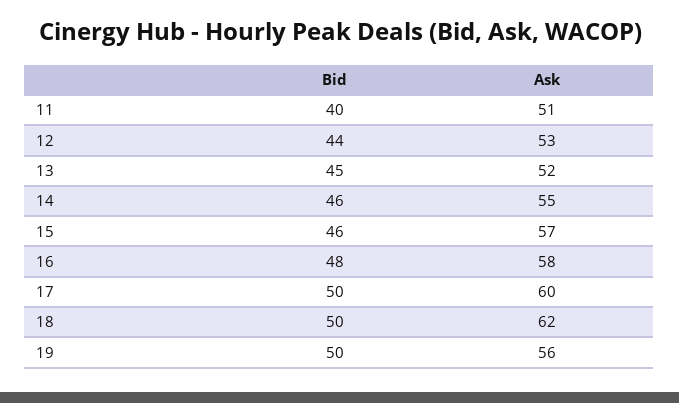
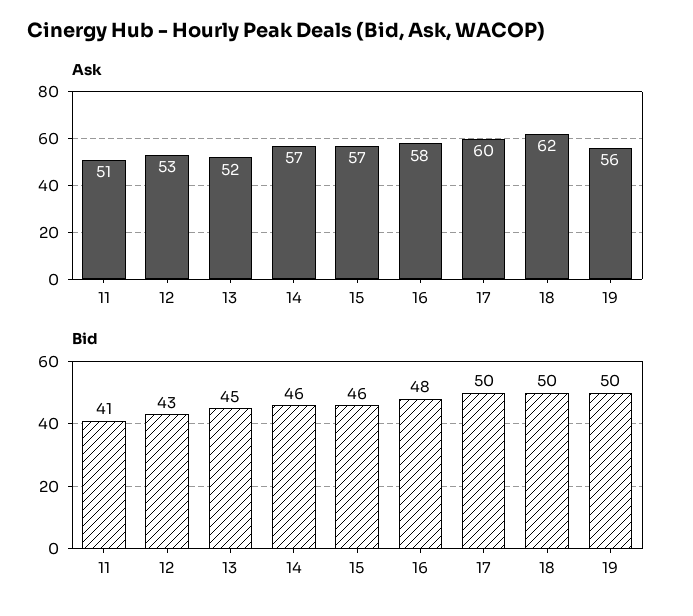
  {
    "Bid": {
-     "11": 40,
+     "11": 41,
-     "12": 44,
+     "12": 43,
      "13": 45,
      "14": 46,
      "15": 46,
      "16": 48,
      "17": 50,
      "18": 50,
      "19": 50
    },
    "Ask": {
      "11": 51,
      "12": 53,
      "13": 52,
-     "14": 55,
+     "14": 57,
      "15": 57,
      "16": 58,
      "17": 60,
      "18": 62,
      "19": 56
    }
  }

